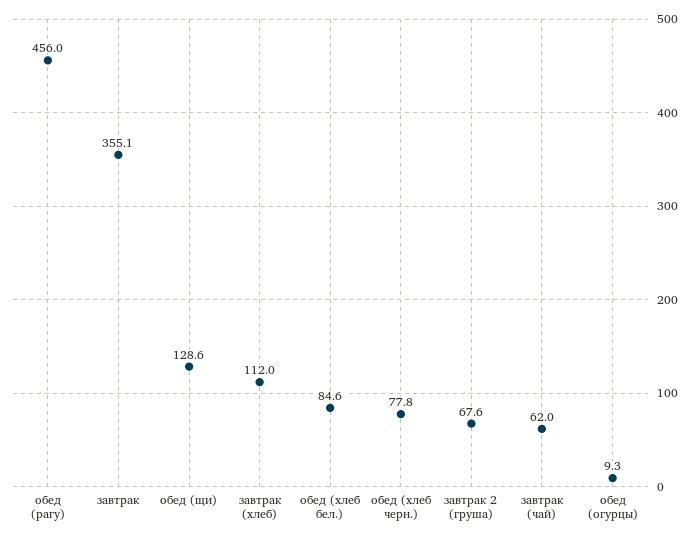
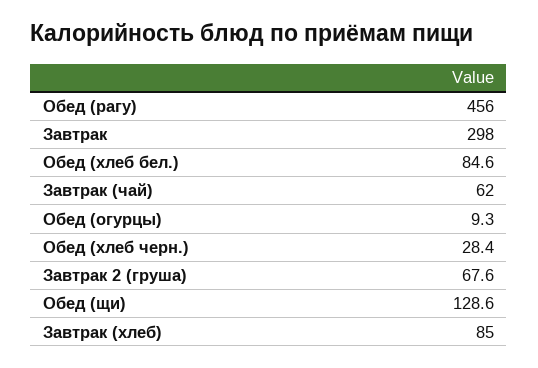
  {
    "обед (рагу)": 456,
-   "завтрак": 355.1,
+   "завтрак": 298,
    "обед (щи)": 128.6,
-   "завтрак (хлеб)": 112,
+   "завтрак (хлеб)": 85,
    "обед (хлеб бел.)": 84.6,
-   "обед (хлеб черн.)": 77.8,
+   "обед (хлеб черн.)": 28.4,
    "завтрак 2 (груша)": 67.6,
    "завтрак (чай)": 62,
    "обед (огурцы)": 9.3
  }

